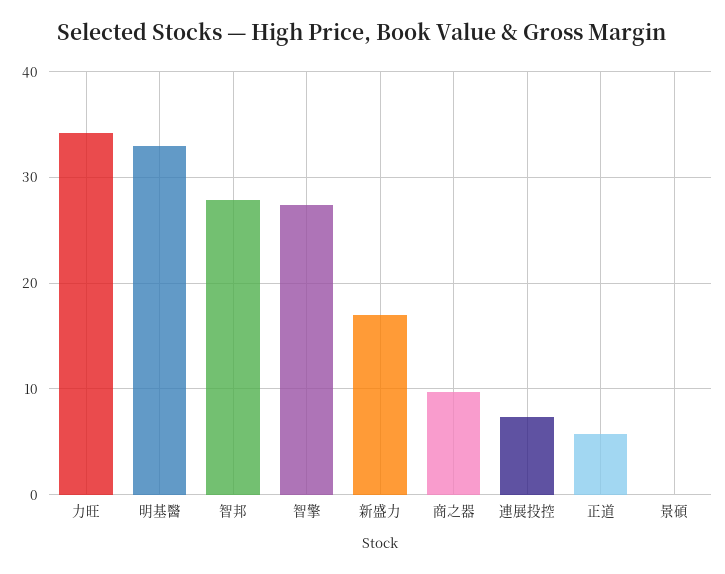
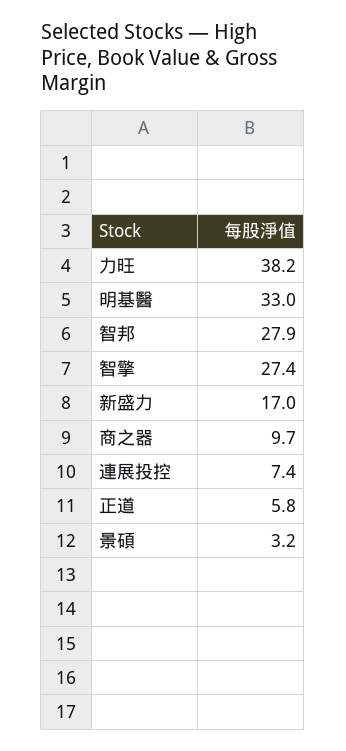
  {
-   "力旺": 34,
+   "力旺": 38.2,
    "明基醫": 33,
    "智邦": 27.9,
    "智擎": 27.4,
    "新盛力": 17,
    "商之器": 9.7,
    "連展投控": 7.4,
    "正道": 5.8,
-   "景碩": 0
+   "景碩": 3.2
  }

